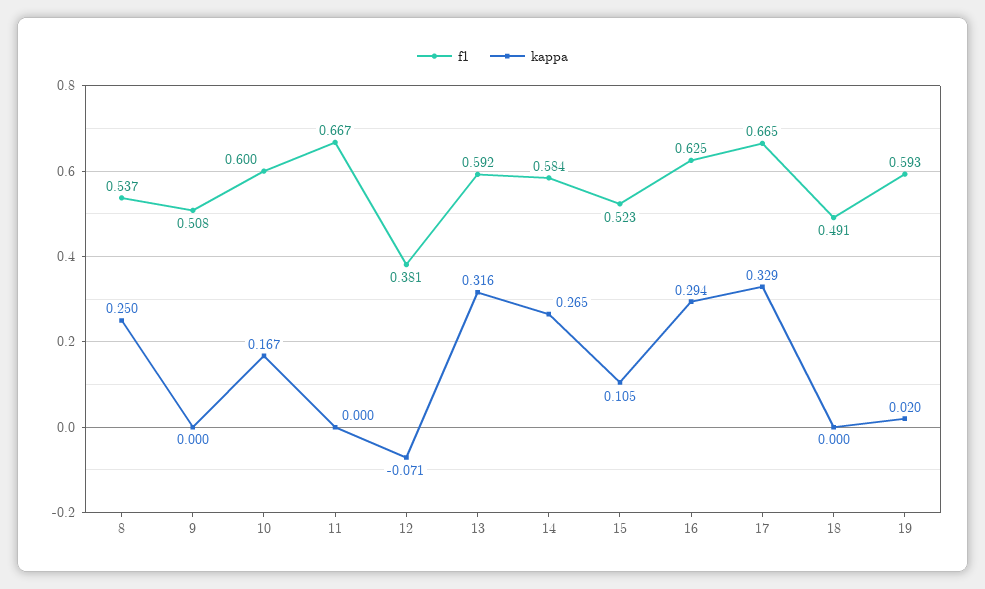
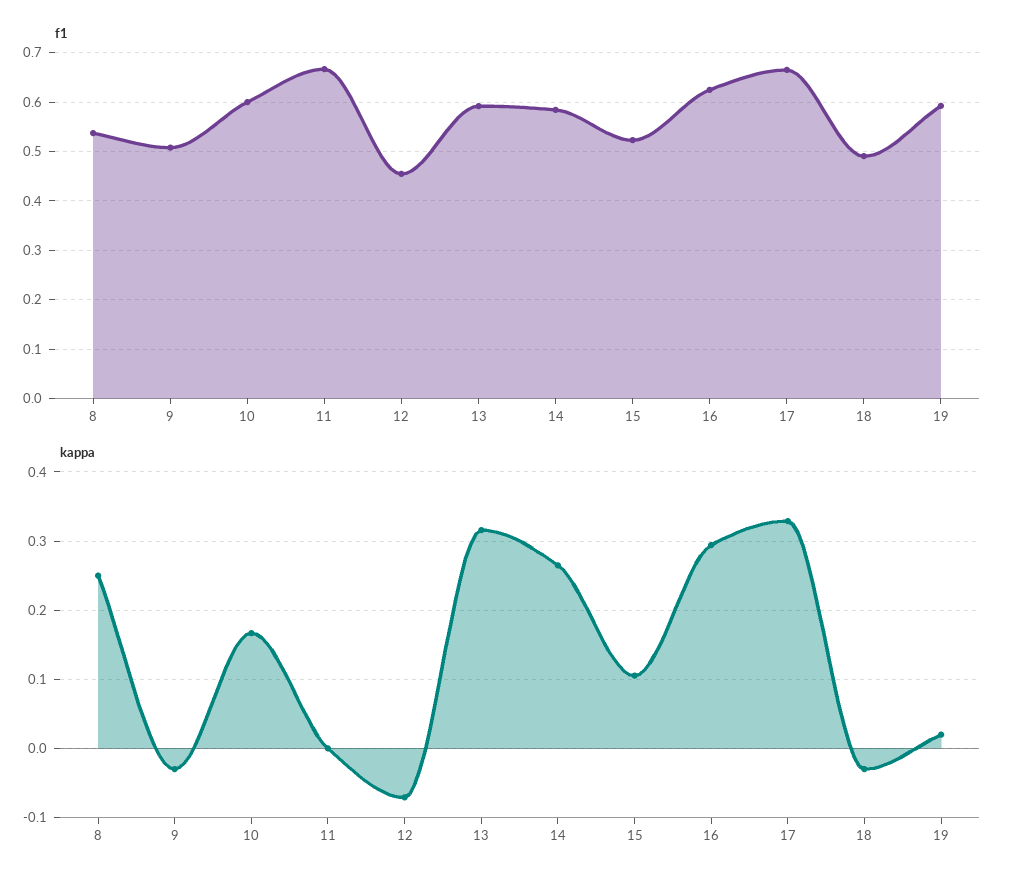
  {
    "f1": {
      "8": 0.537,
      "9": 0.508,
      "10": 0.6,
      "11": 0.667,
-     "12": 0.381,
+     "12": 0.46,
      "13": 0.592,
      "14": 0.584,
      "15": 0.523,
      "16": 0.625,
      "17": 0.665,
      "18": 0.491,
      "19": 0.593
    },
    "kappa": {
      "8": 0.25,
-     "9": 0,
+     "9": -0.03,
      "10": 0.167,
      "11": 0,
      "12": -0.071,
      "13": 0.316,
      "14": 0.265,
      "15": 0.105,
      "16": 0.294,
      "17": 0.329,
-     "18": 0,
+     "18": -0.03,
      "19": 0.02
    }
  }

